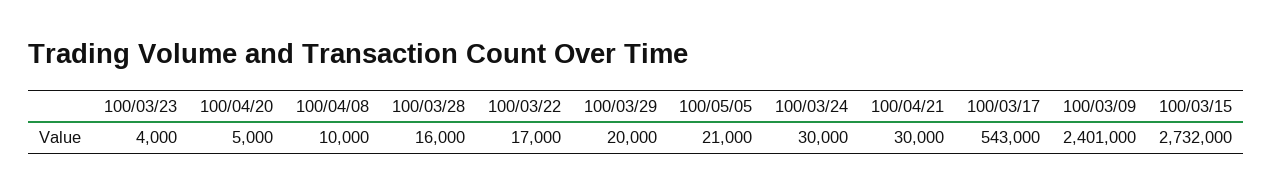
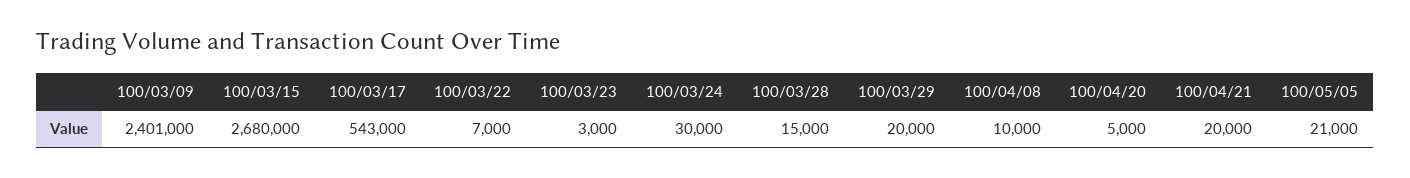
  {
-   "100/03/23": 4000,
+   "100/03/23": 3000,
    "100/04/20": 5000,
    "100/04/08": 10000,
-   "100/03/28": 16000,
+   "100/03/28": 15000,
-   "100/03/22": 17000,
+   "100/03/22": 7000,
    "100/03/29": 20000,
    "100/05/05": 21000,
    "100/03/24": 30000,
-   "100/04/21": 30000,
+   "100/04/21": 20000,
    "100/03/17": 543000,
    "100/03/09": 2401000,
-   "100/03/15": 2732000
+   "100/03/15": 2680000
  }

